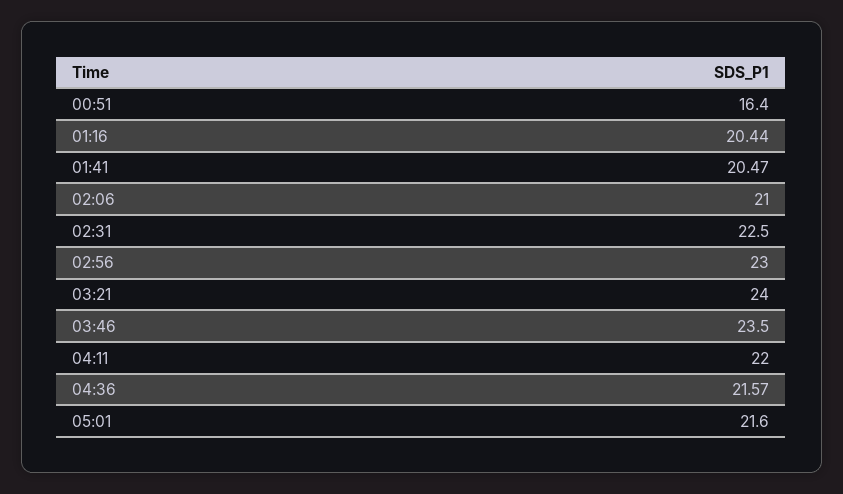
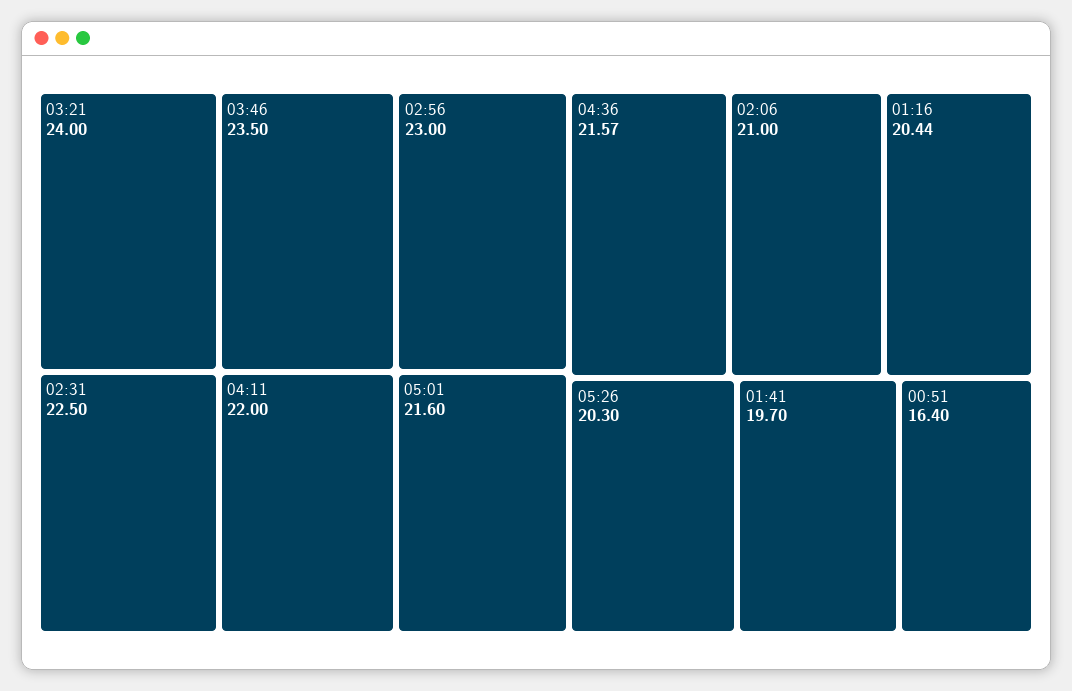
  {
    "00:51": 16.4,
    "01:16": 20.44,
-   "01:41": 20.47,
+   "01:41": 19.7,
    "02:06": 21,
    "02:31": 22.5,
    "02:56": 23,
    "03:21": 24,
    "03:46": 23.5,
    "04:11": 22,
    "04:36": 21.57,
-   "05:01": 21.6
+   "05:01": 21.6,
+   "05:26": 20.3
  }

